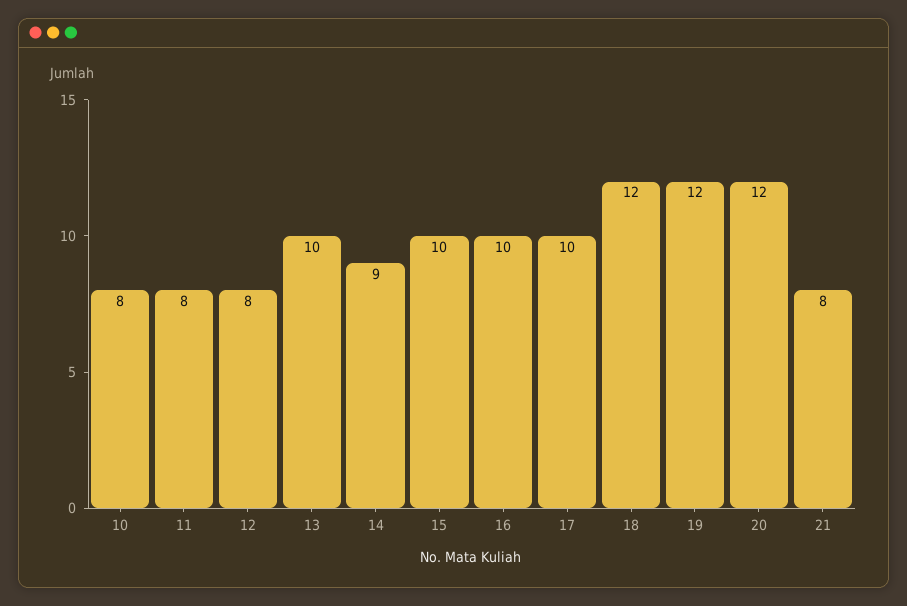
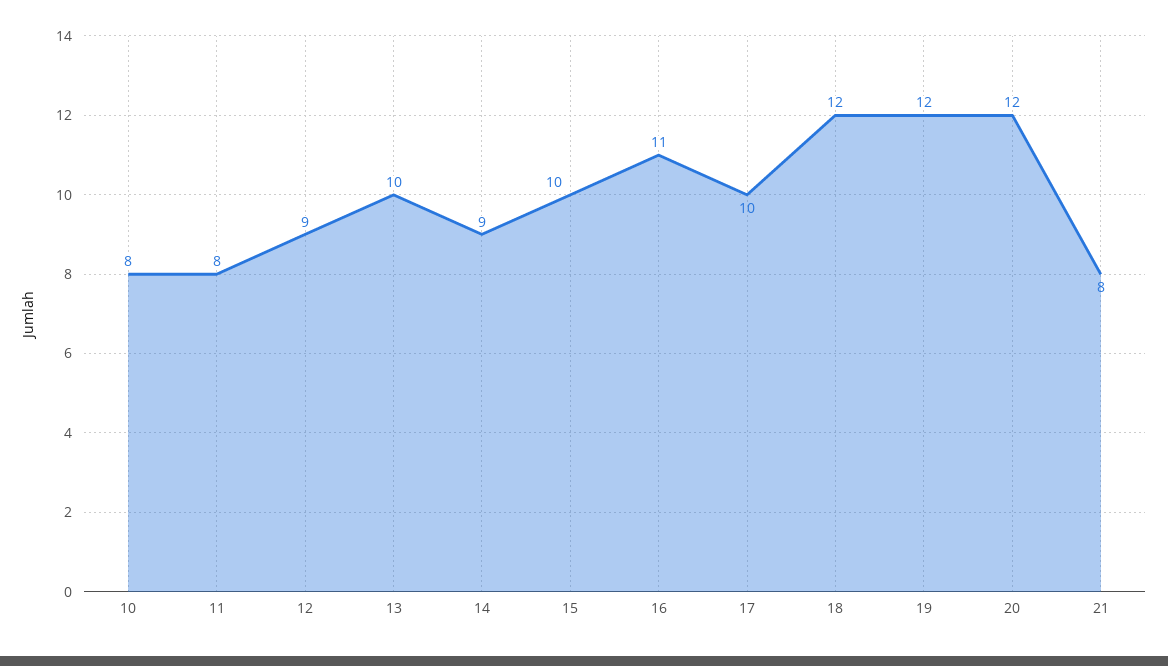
  {
    "10": 8,
    "11": 8,
-   "12": 8,
+   "12": 9,
    "13": 10,
    "14": 9,
    "15": 10,
-   "16": 10,
+   "16": 11,
    "17": 10,
    "18": 12,
    "19": 12,
    "20": 12,
    "21": 8
  }

